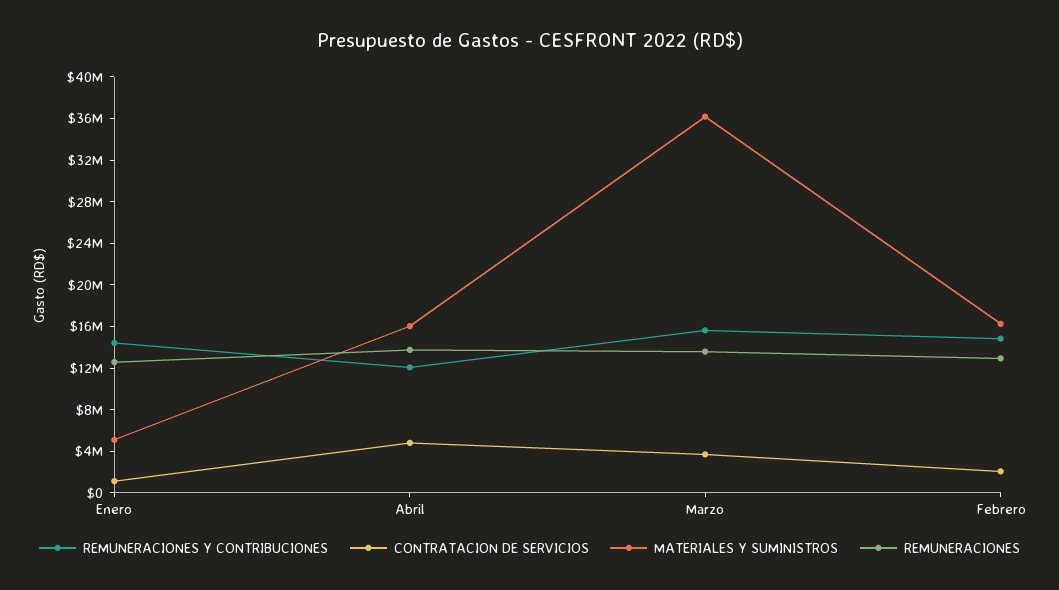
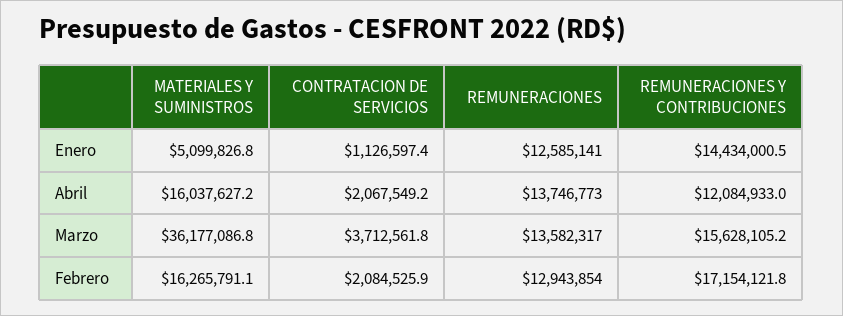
  {
    "REMUNERACIONES Y CONTRIBUCIONES": {
      "Enero": 14434000.5,
      "Abril": 12084933,
      "Marzo": 15628105.2,
-     "Febrero": 15000000
+     "Febrero": 17154121.8
    },
    "CONTRATACION DE SERVICIOS": {
      "Enero": 1126597.4,
-     "Abril": 5000000,
+     "Abril": 2067549.2,
      "Marzo": 3712561.8,
      "Febrero": 2084525.9
    },
    "MATERIALES Y SUMINISTROS": {
      "Enero": 5099826.8,
      "Abril": 16037627.2,
      "Marzo": 36177086.8,
      "Febrero": 16265791.1
    },
    "REMUNERACIONES": {
      "Enero": 12585141,
      "Abril": 13746773,
      "Marzo": 13582317,
      "Febrero": 12943854
    }
  }

